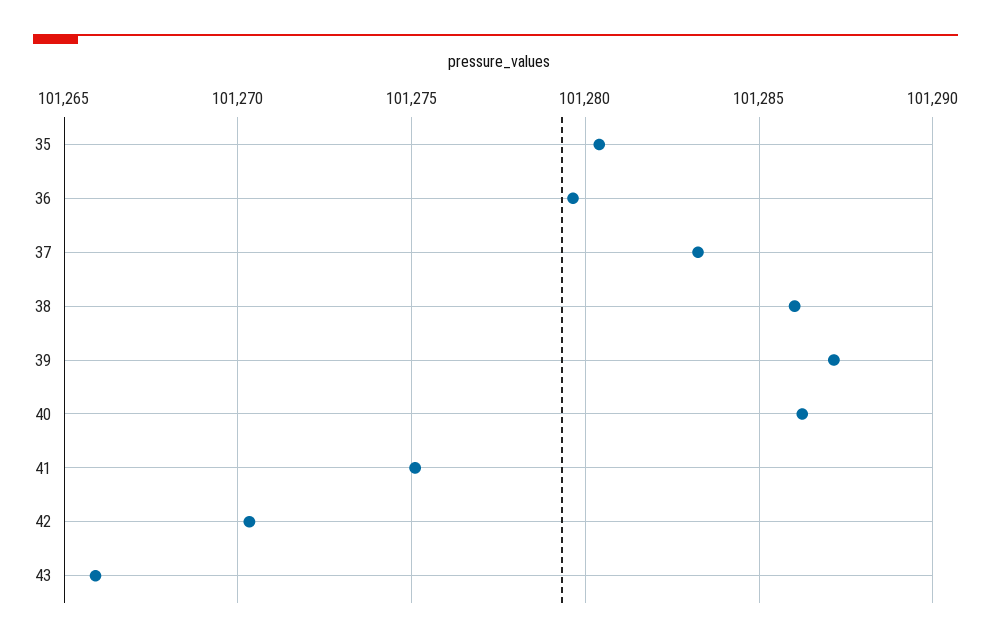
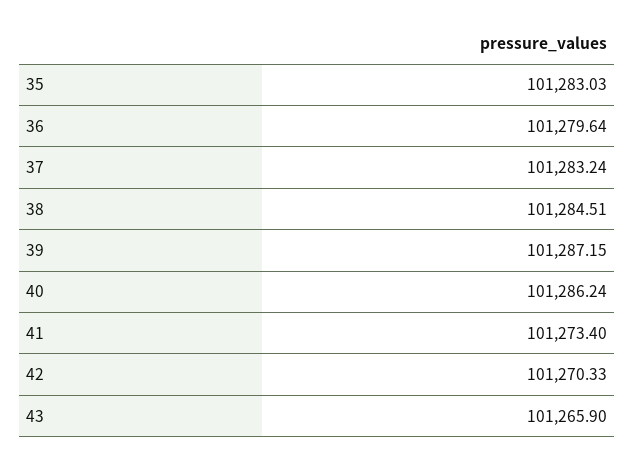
  {
-   "35": 101280.5,
+   "35": 101283.03,
    "36": 101279.64,
    "37": 101283.24,
-   "38": 101286,
+   "38": 101284.51,
    "39": 101287.15,
    "40": 101286.24,
-   "41": 101275,
+   "41": 101273.4,
    "42": 101270.33,
    "43": 101265.9
  }

